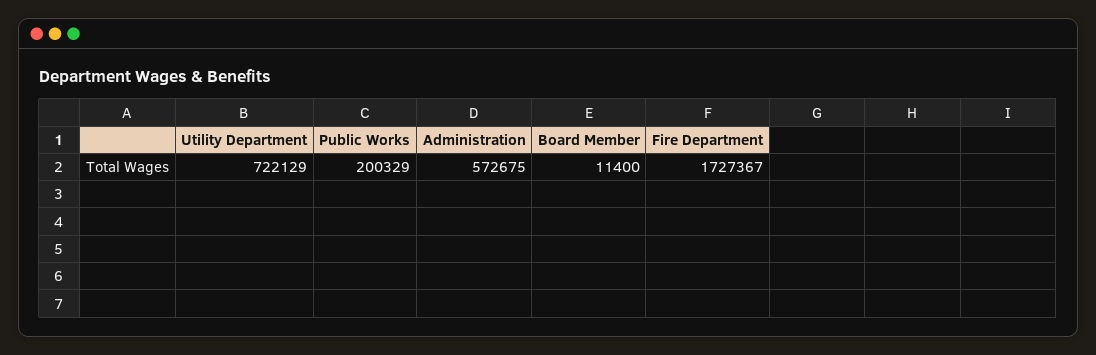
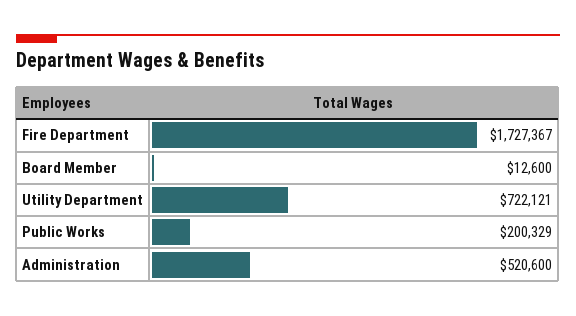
  {
-   "Utility Department": 722129,
+   "Utility Department": 722121,
    "Public Works": 200329,
-   "Administration": 572675,
+   "Administration": 520600,
-   "Board Member": 11400,
+   "Board Member": 12600,
    "Fire Department": 1727367
  }

